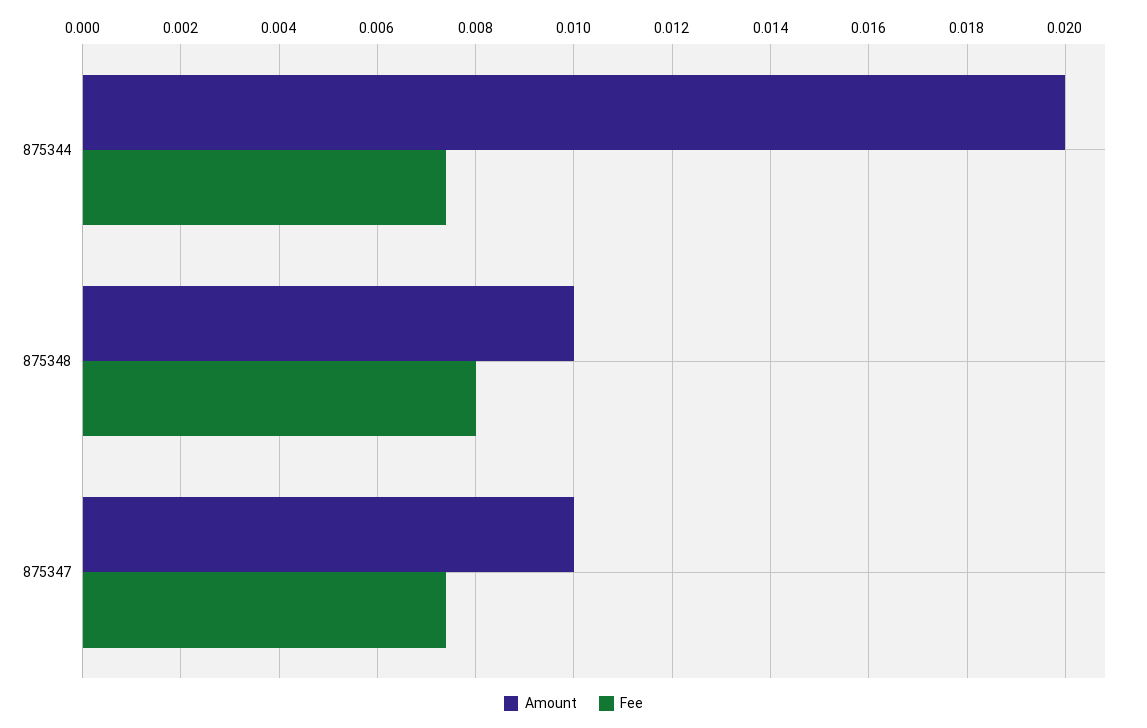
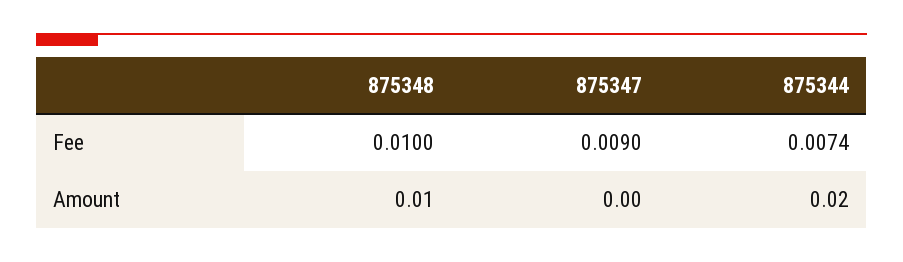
  {
    "Amount": {
      "875344": 0.02,
      "875348": 0.01,
-     "875347": 0.01
+     "875347": 0
    },
    "Fee": {
      "875344": 0.0074,
-     "875348": 0.008,
+     "875348": 0.01,
-     "875347": 0.0075
+     "875347": 0.009
    }
  }

